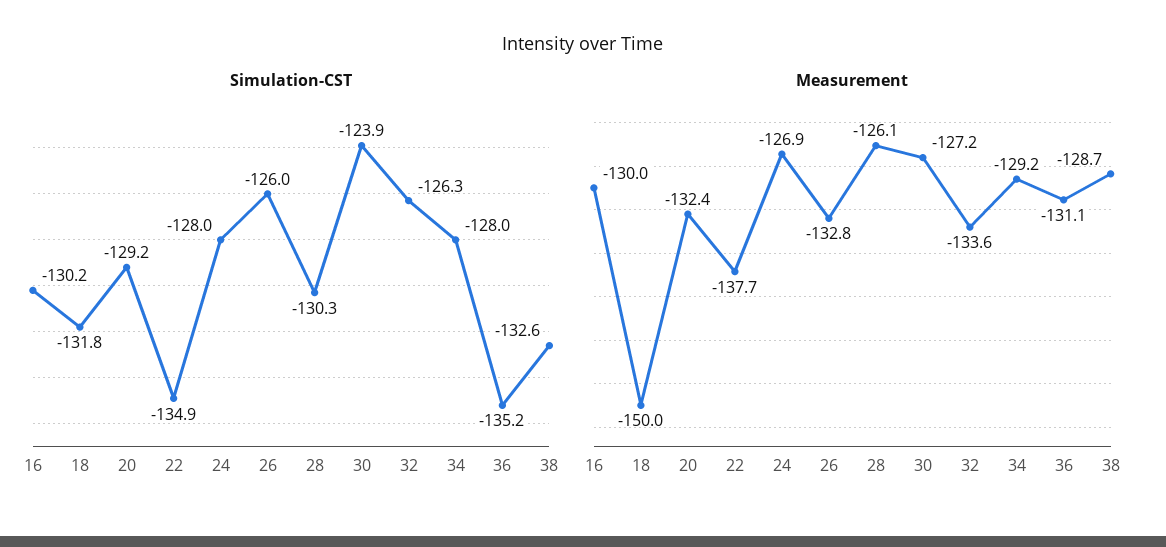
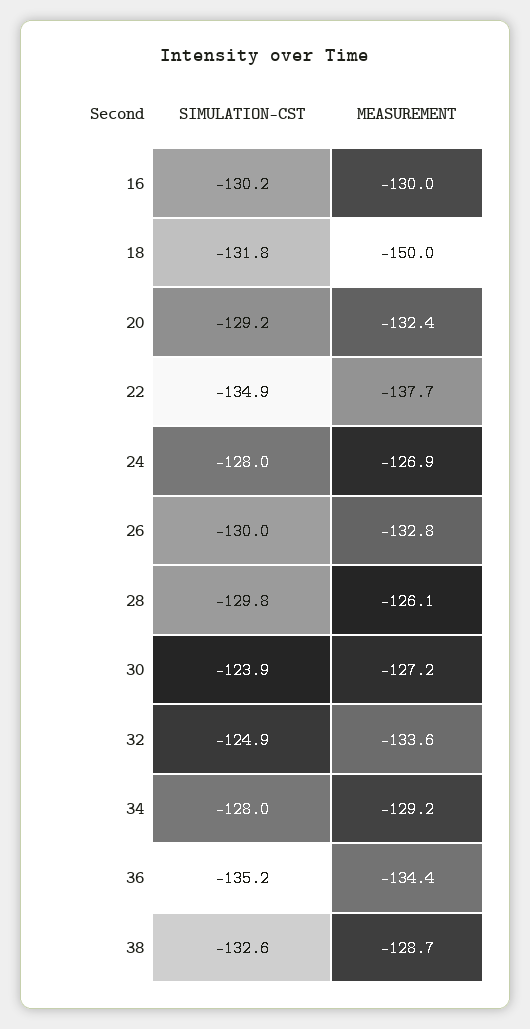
  {
    "Simulation-CST": {
      "16": -130.2,
      "18": -131.8,
      "20": -129.2,
      "22": -134.9,
      "24": -128,
-     "26": -126,
+     "26": -130,
-     "28": -130.3,
+     "28": -129.8,
      "30": -123.9,
-     "32": -126.3,
+     "32": -124.9,
      "34": -128,
      "36": -135.2,
      "38": -132.6
    },
    "Measurement": {
      "16": -130,
      "18": -150,
      "20": -132.4,
      "22": -137.7,
      "24": -126.9,
      "26": -132.8,
      "28": -126.1,
      "30": -127.2,
      "32": -133.6,
      "34": -129.2,
-     "36": -131.1,
+     "36": -134.4,
      "38": -128.7
    }
  }

